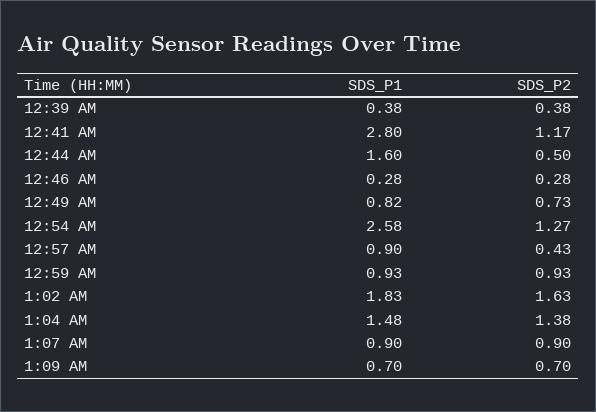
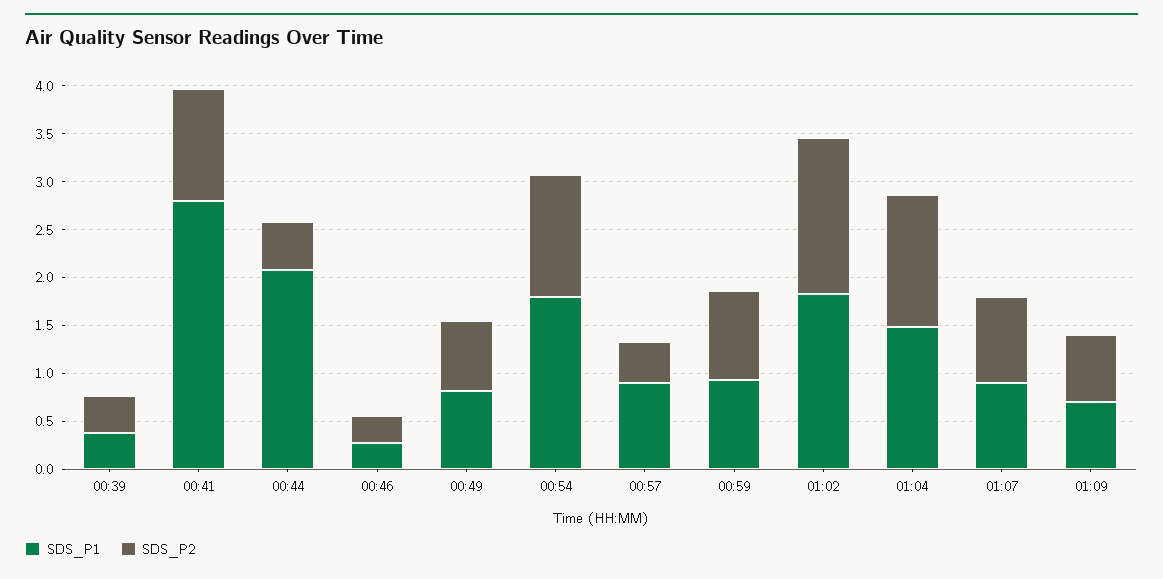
  {
    "SDS_P1": {
      "12:39 AM": 0.38,
      "12:41 AM": 2.8,
-     "12:44 AM": 1.6,
+     "12:44 AM": 2.1,
      "12:46 AM": 0.28,
      "12:49 AM": 0.82,
-     "12:54 AM": 2.58,
+     "12:54 AM": 1.8,
      "12:57 AM": 0.9,
      "12:59 AM": 0.93,
      "1:02 AM": 1.83,
      "1:04 AM": 1.48,
      "1:07 AM": 0.9,
      "1:09 AM": 0.7
    },
    "SDS_P2": {
      "12:39 AM": 0.38,
      "12:41 AM": 1.17,
      "12:44 AM": 0.5,
      "12:46 AM": 0.28,
      "12:49 AM": 0.73,
      "12:54 AM": 1.27,
      "12:57 AM": 0.43,
      "12:59 AM": 0.93,
      "1:02 AM": 1.63,
      "1:04 AM": 1.38,
      "1:07 AM": 0.9,
      "1:09 AM": 0.7
    }
  }

